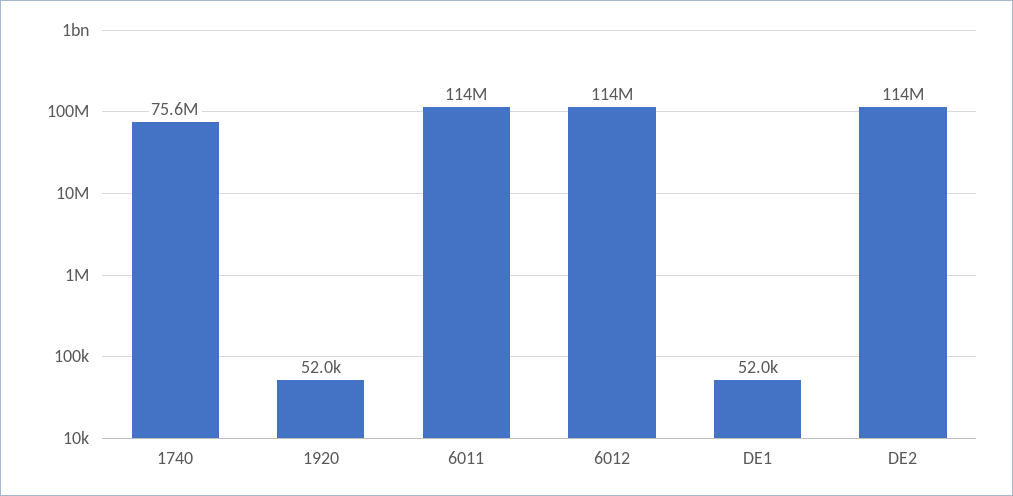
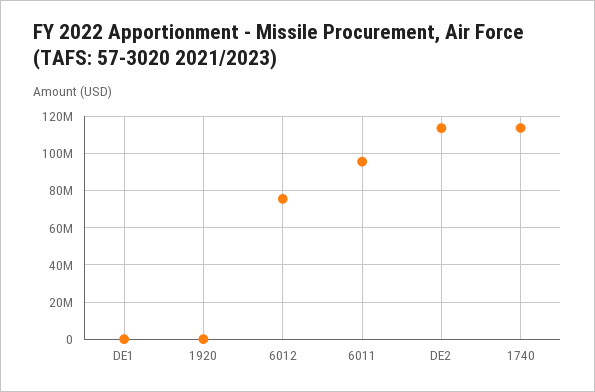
  {
-   "1740": 75600000,
+   "1740": 115000000,
    "1920": 52000,
-   "6011": 114000000,
+   "6011": 95000000,
-   "6012": 114000000,
+   "6012": 75000000,
    "DE1": 52000,
    "DE2": 114000000
  }

